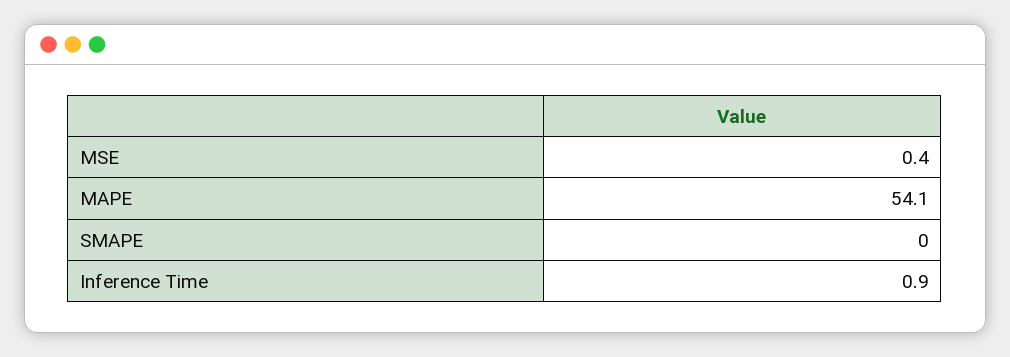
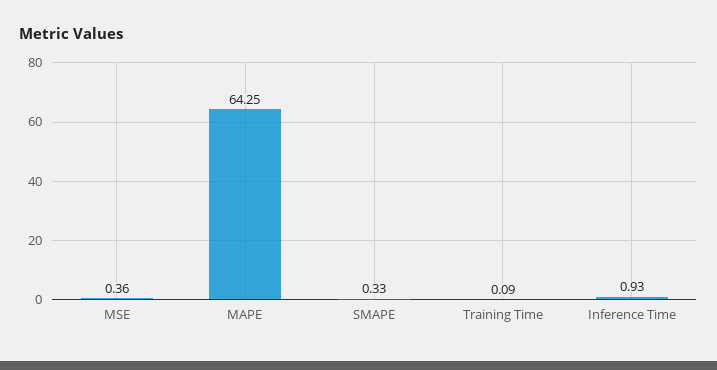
  {
    "MSE": 0.36,
-   "MAPE": 54.1,
+   "MAPE": 64.25,
-   "SMAPE": 0,
+   "SMAPE": 0.33,
-   "Inference Time": 0.93
+   "Inference Time": 0.93,
+   "Training Time": 0.09
  }

